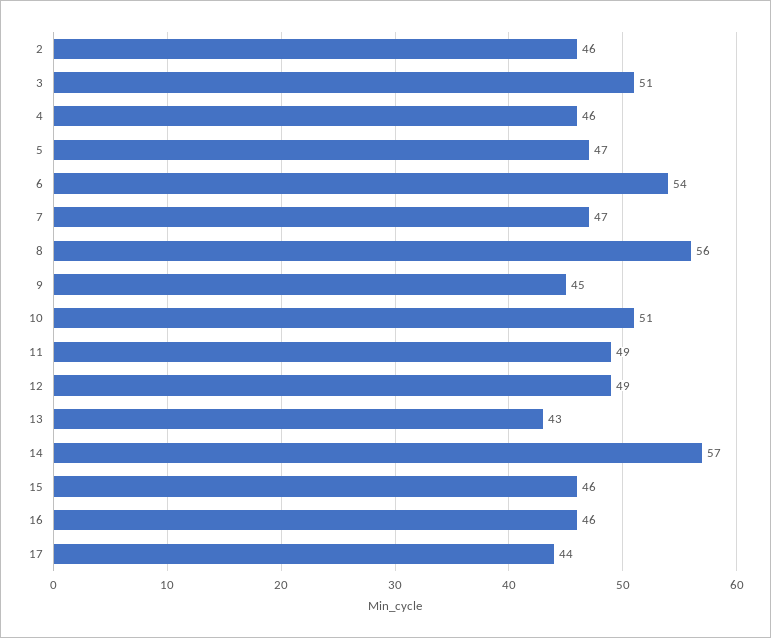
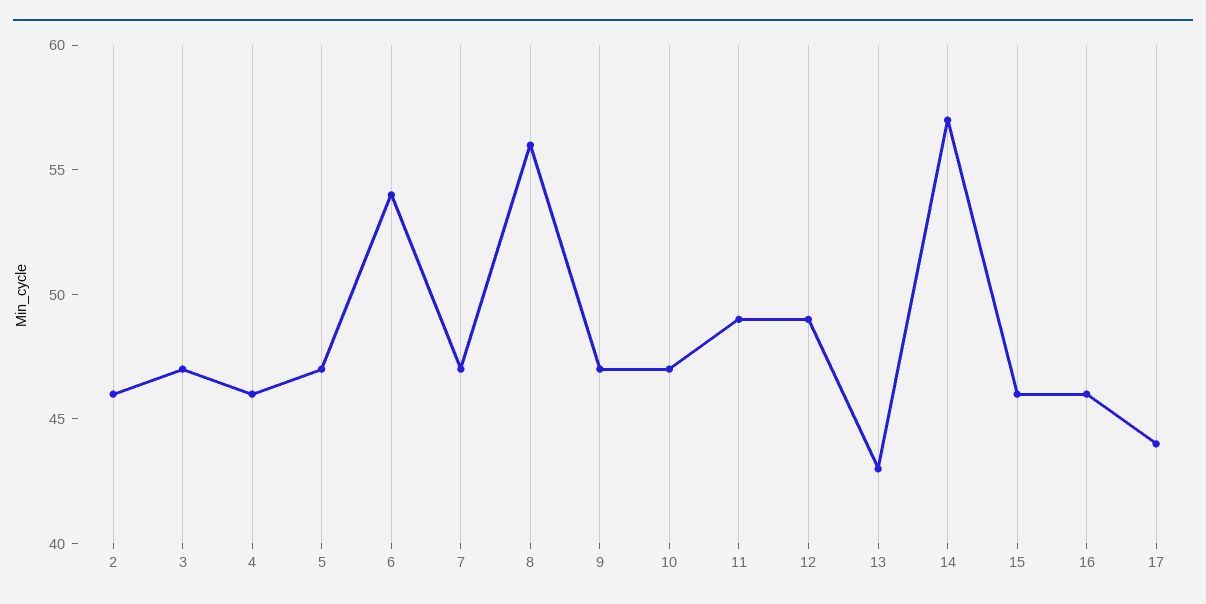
  {
    "2": 46,
-   "3": 51,
+   "3": 47,
    "4": 46,
    "5": 47,
    "6": 54,
    "7": 47,
    "8": 56,
-   "9": 45,
+   "9": 47,
-   "10": 51,
+   "10": 47,
    "11": 49,
    "12": 49,
    "13": 43,
    "14": 57,
    "15": 46,
    "16": 46,
    "17": 44
  }

